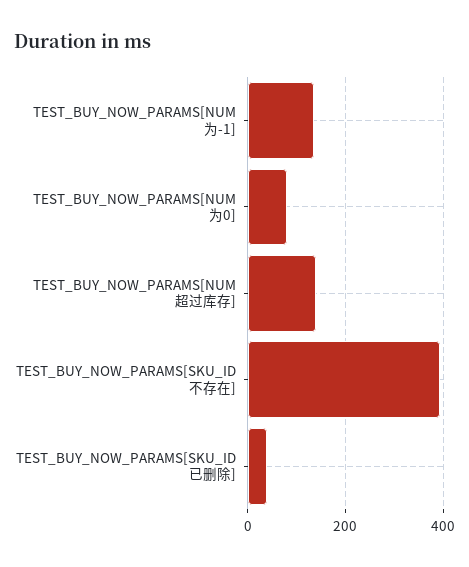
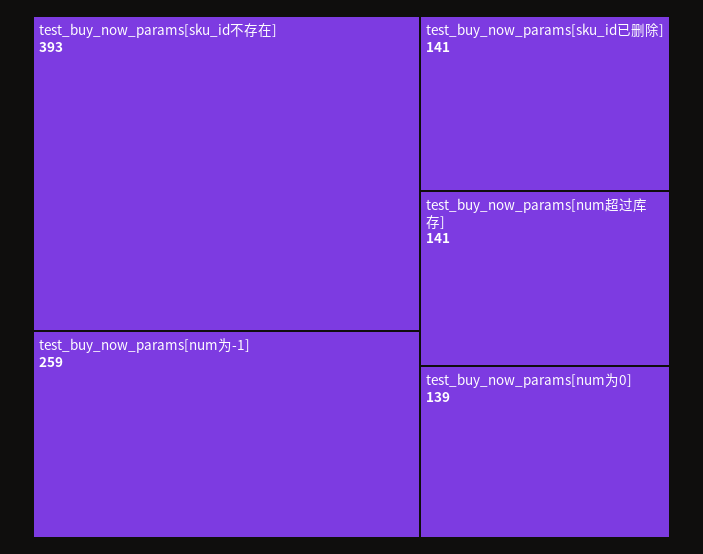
  {
-   "TEST_BUY_NOW_PARAMS[NUM为-1]": 140,
+   "TEST_BUY_NOW_PARAMS[NUM为-1]": 259,
-   "TEST_BUY_NOW_PARAMS[NUM为0]": 80,
+   "TEST_BUY_NOW_PARAMS[NUM为0]": 139,
    "TEST_BUY_NOW_PARAMS[NUM超过库存]": 141,
    "TEST_BUY_NOW_PARAMS[SKU_ID不存在]": 393,
-   "TEST_BUY_NOW_PARAMS[SKU_ID已删除]": 40
+   "TEST_BUY_NOW_PARAMS[SKU_ID已删除]": 141
  }

